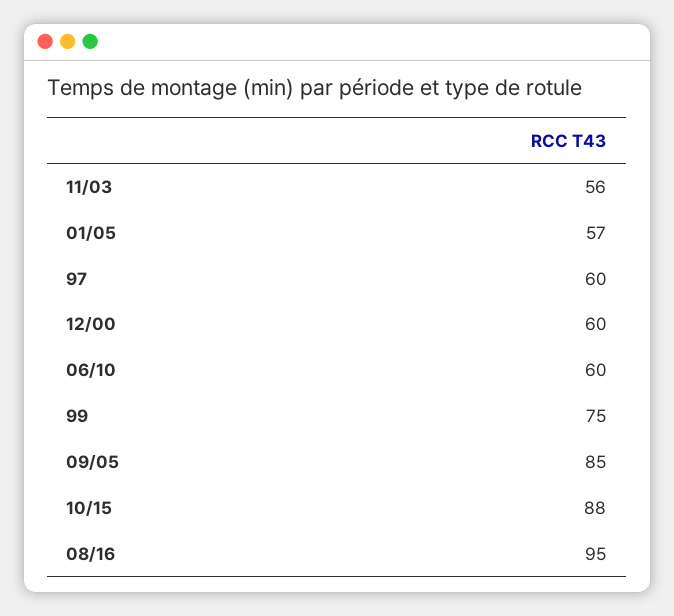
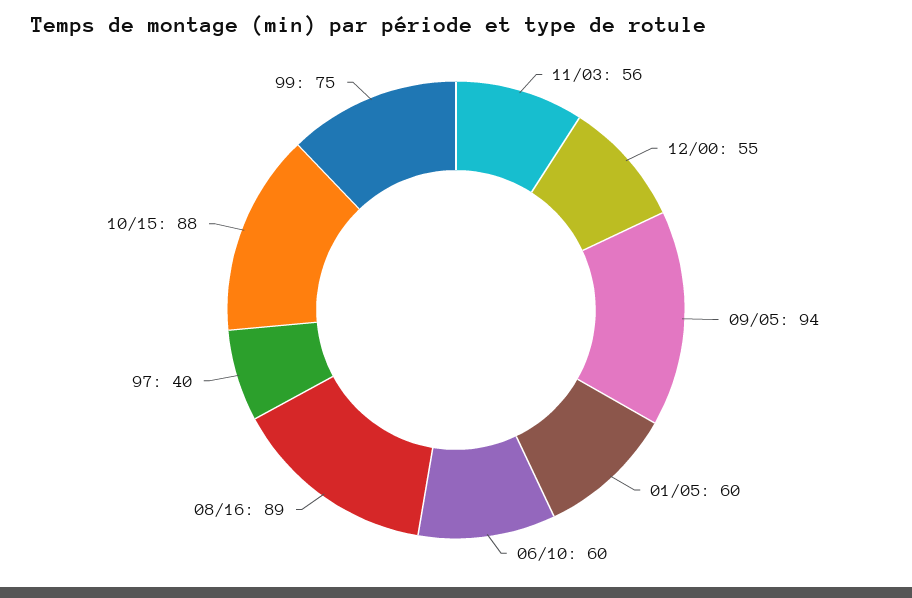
  {
    "11/03": 56,
-   "01/05": 57,
+   "01/05": 60,
-   "97": 60,
+   "97": 40,
-   "12/00": 60,
+   "12/00": 55,
    "06/10": 60,
    "99": 75,
-   "09/05": 85,
+   "09/05": 94,
    "10/15": 88,
-   "08/16": 95
+   "08/16": 89
  }

